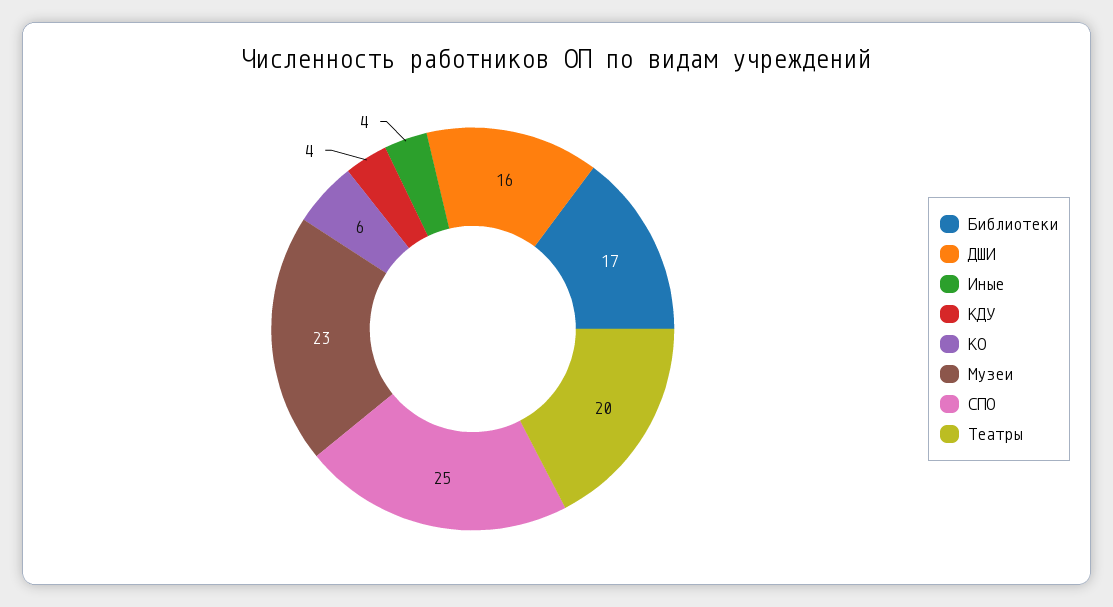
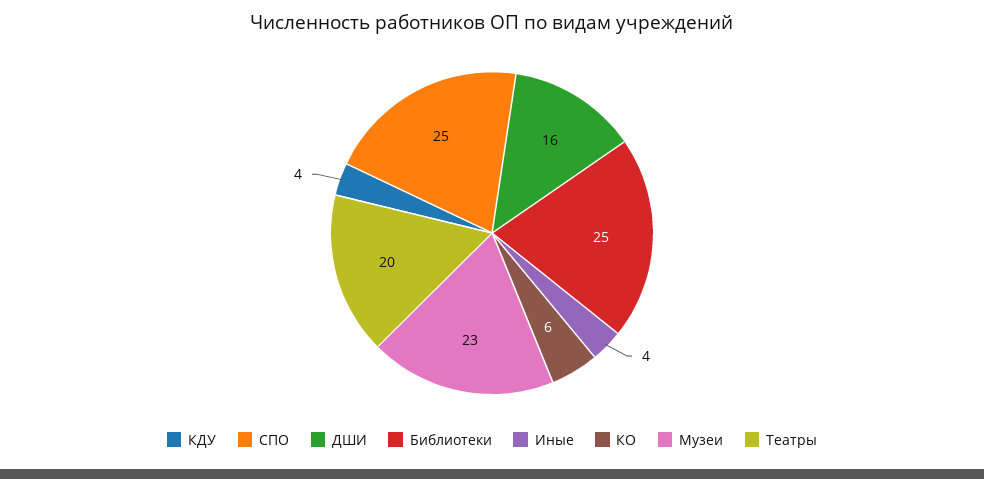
  {
-   "Библиотеки": 17,
+   "Библиотеки": 25,
    "ДШИ": 16,
    "Иные": 4,
    "КДУ": 4,
    "КО": 6,
    "Музеи": 23,
    "СПО": 25,
    "Театры": 20
  }

